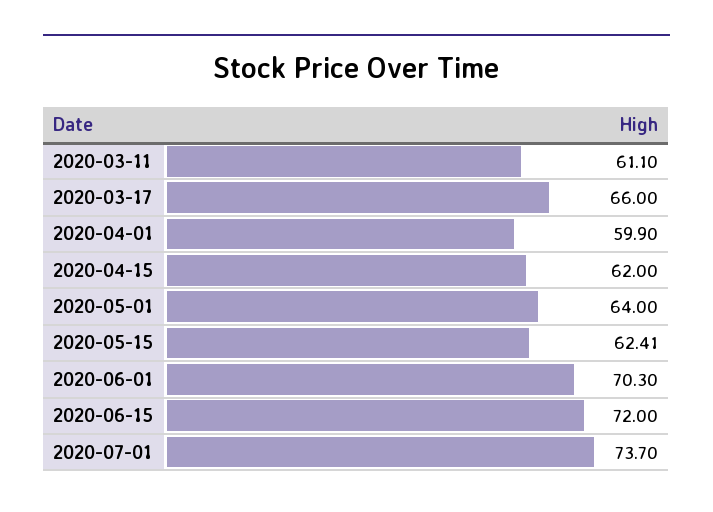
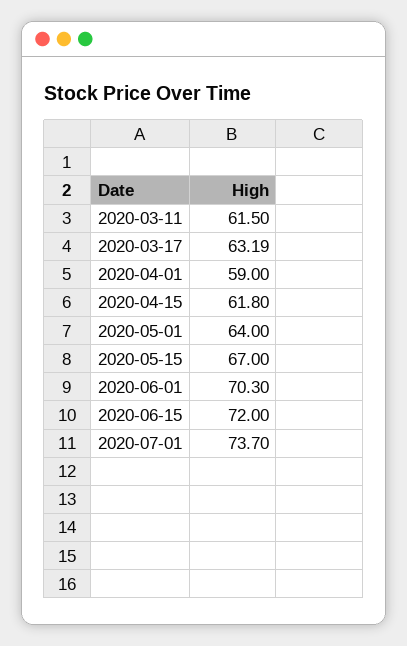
  {
-   "2020-03-11": 61.1,
+   "2020-03-11": 61.5,
-   "2020-03-17": 66,
+   "2020-03-17": 63.19,
-   "2020-04-01": 59.9,
+   "2020-04-01": 59,
-   "2020-04-15": 62,
+   "2020-04-15": 61.8,
    "2020-05-01": 64,
-   "2020-05-15": 62.41,
+   "2020-05-15": 67,
    "2020-06-01": 70.3,
    "2020-06-15": 72,
    "2020-07-01": 73.7
  }

